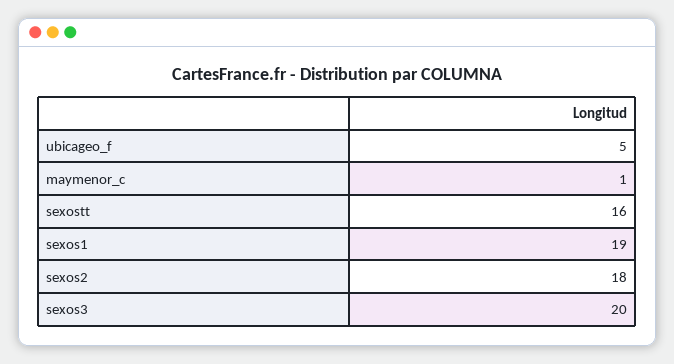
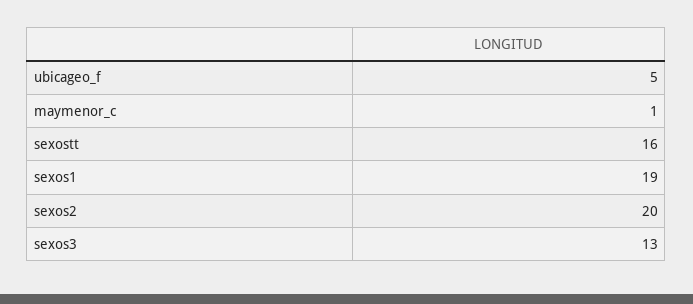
  {
    "ubicageo_f": 5,
    "maymenor_c": 1,
    "sexostt": 16,
    "sexos1": 19,
-   "sexos2": 18,
+   "sexos2": 20,
-   "sexos3": 20
+   "sexos3": 13
  }

